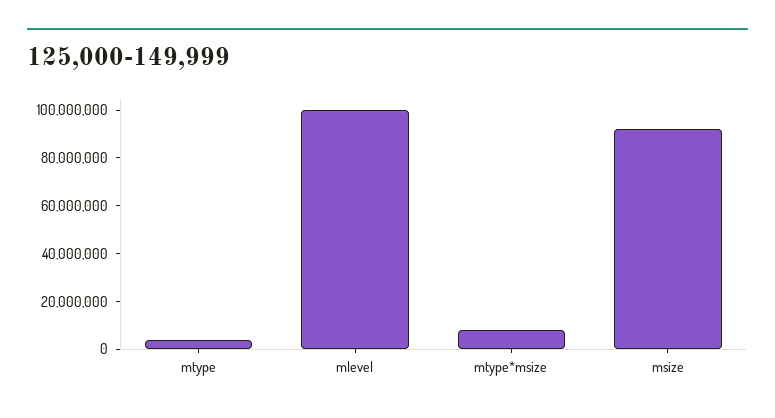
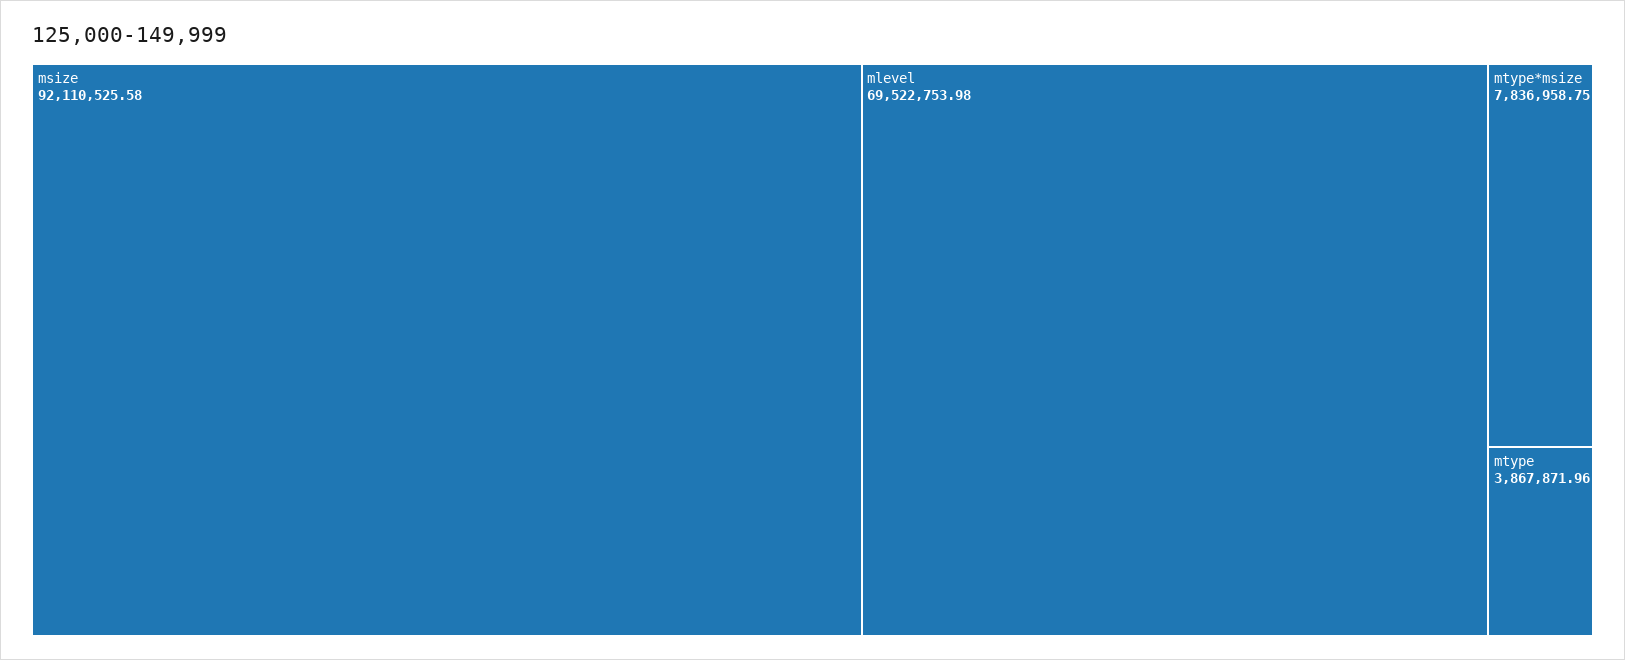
  {
    "mtype": 3867871.96,
-   "mlevel": 100000000,
+   "mlevel": 69522753.98,
    "mtype*msize": 7836958.75,
    "msize": 92110525.58
  }

